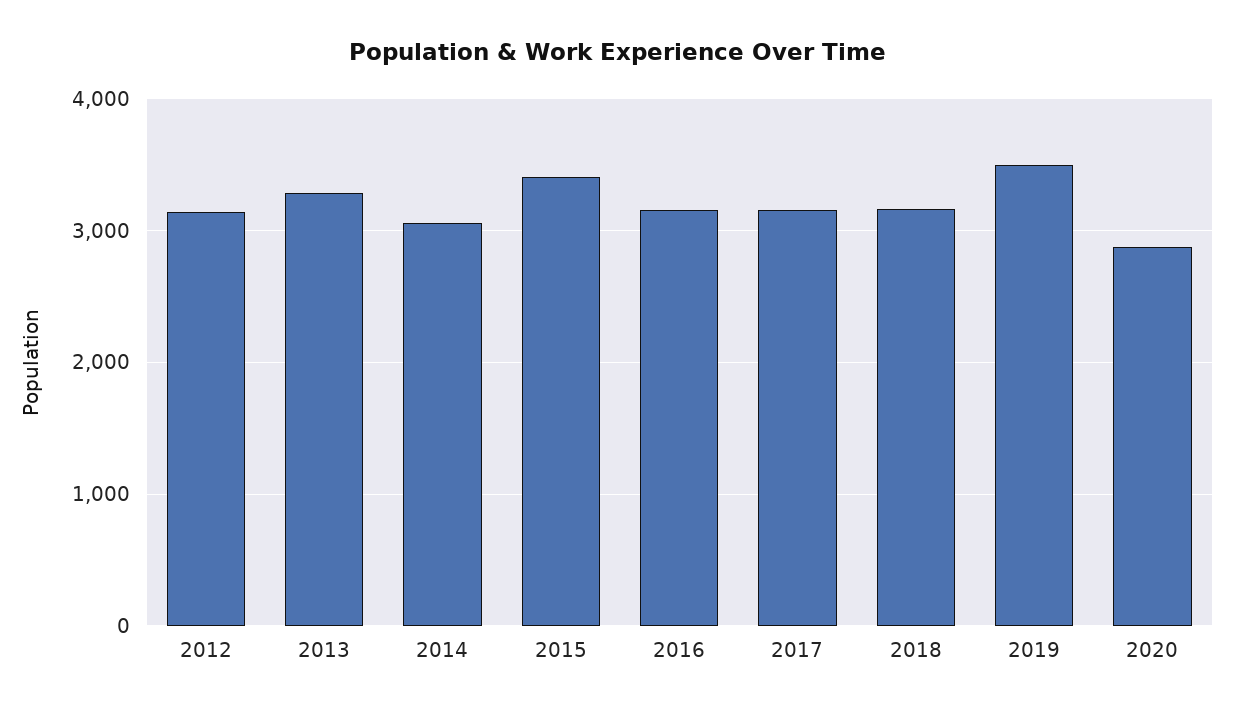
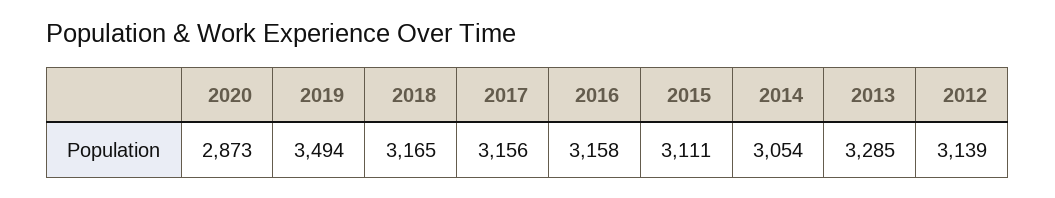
  {
    "2012": 3139,
    "2013": 3285,
    "2014": 3054,
-   "2015": 3400,
+   "2015": 3111,
    "2016": 3158,
    "2017": 3156,
    "2018": 3165,
    "2019": 3494,
    "2020": 2873
  }

